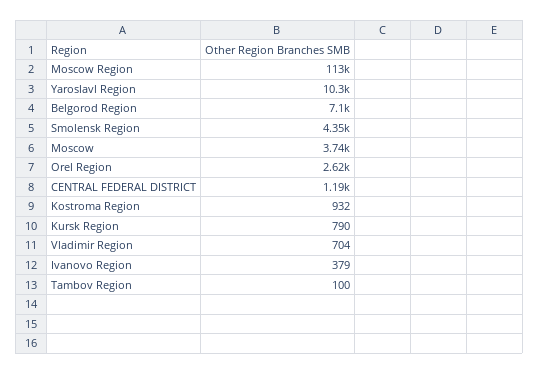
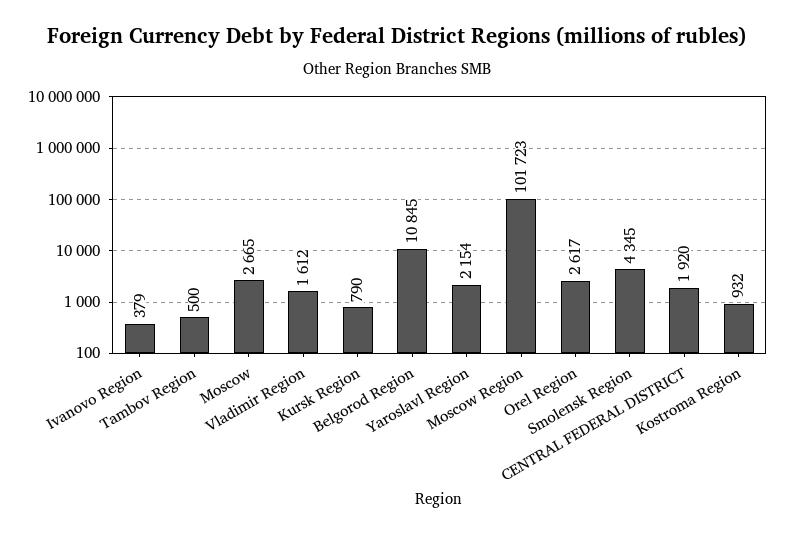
  {
-   "Moscow Region": 113000,
+   "Moscow Region": 101723,
-   "Yaroslavl Region": 10300,
+   "Yaroslavl Region": 2154,
-   "Belgorod Region": 7100,
+   "Belgorod Region": 10845,
    "Smolensk Region": 4345,
-   "Moscow": 3740,
+   "Moscow": 2665,
    "Orel Region": 2617,
-   "CENTRAL FEDERAL DISTRICT": 1190,
+   "CENTRAL FEDERAL DISTRICT": 1920,
    "Kostroma Region": 932,
    "Kursk Region": 790,
-   "Vladimir Region": 704,
+   "Vladimir Region": 1612,
    "Ivanovo Region": 379,
-   "Tambov Region": 100
+   "Tambov Region": 500
  }

